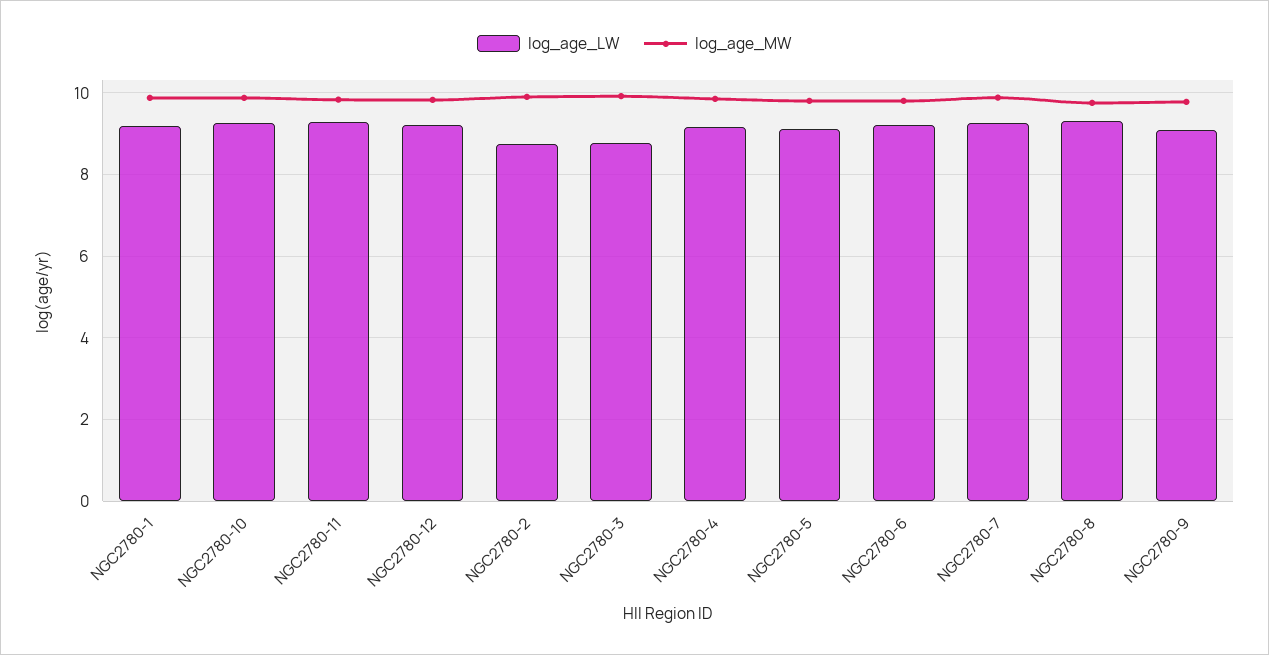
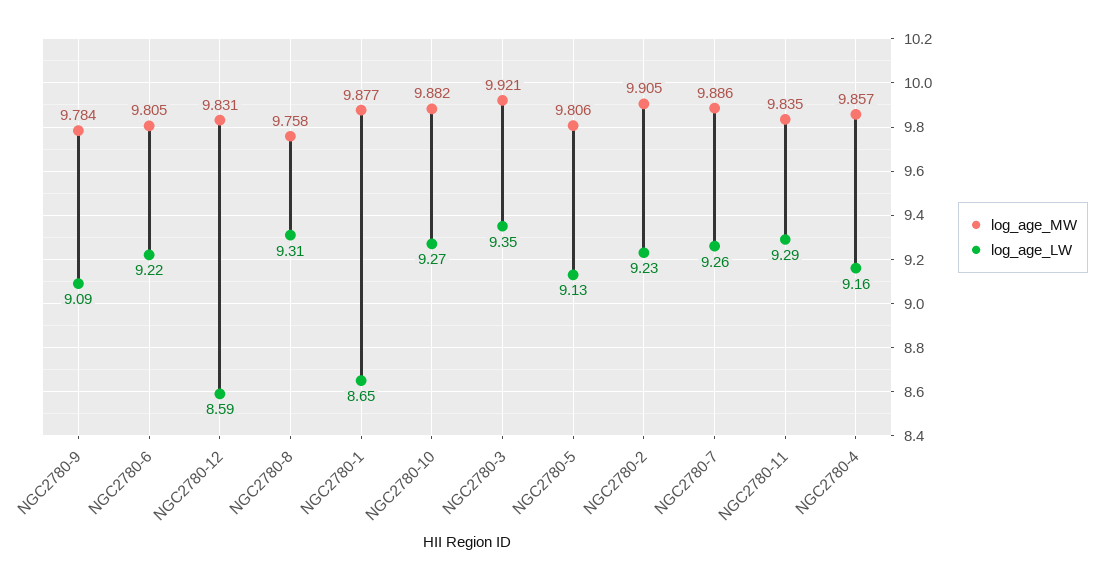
  {
    "log_age_LW": {
-     "NGC2780-1": 9.2,
+     "NGC2780-1": 8.65,
      "NGC2780-10": 9.27,
      "NGC2780-11": 9.29,
-     "NGC2780-12": 9.2,
+     "NGC2780-12": 8.59,
-     "NGC2780-2": 8.8,
+     "NGC2780-2": 9.23,
-     "NGC2780-3": 8.8,
+     "NGC2780-3": 9.35,
      "NGC2780-4": 9.16,
      "NGC2780-5": 9.13,
      "NGC2780-6": 9.22,
      "NGC2780-7": 9.26,
      "NGC2780-8": 9.31,
      "NGC2780-9": 9.09
    },
    "log_age_MW": {
      "NGC2780-1": 9.877,
      "NGC2780-10": 9.882,
      "NGC2780-11": 9.835,
      "NGC2780-12": 9.831,
      "NGC2780-2": 9.905,
      "NGC2780-3": 9.921,
      "NGC2780-4": 9.857,
      "NGC2780-5": 9.806,
      "NGC2780-6": 9.805,
      "NGC2780-7": 9.886,
      "NGC2780-8": 9.758,
      "NGC2780-9": 9.784
    }
  }

